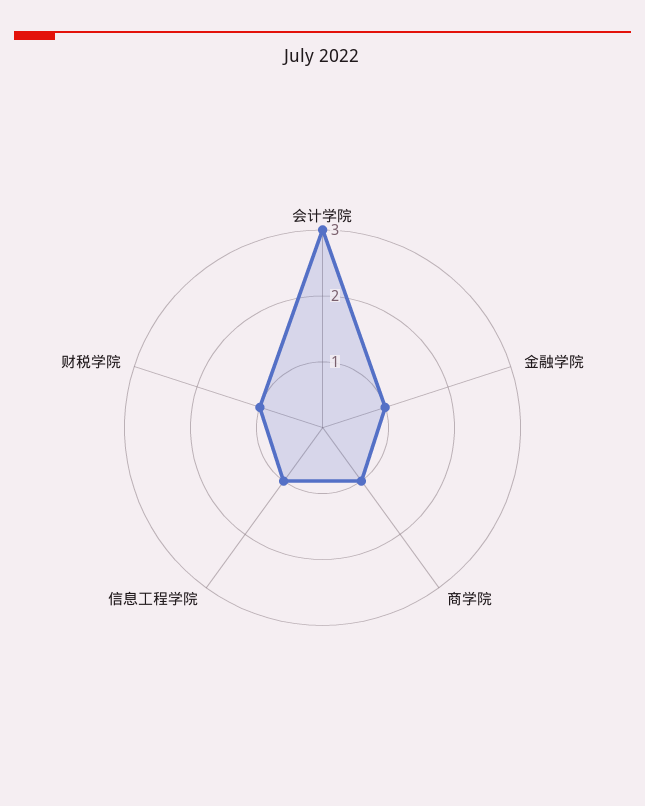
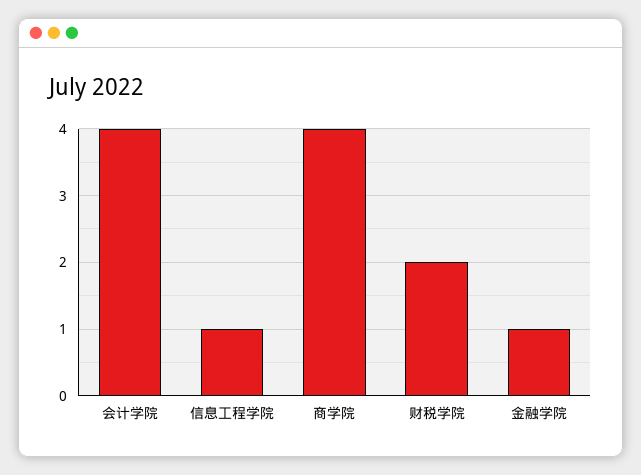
  {
-   "会计学院": 3,
+   "会计学院": 4,
    "金融学院": 1,
-   "商学院": 1,
+   "商学院": 4,
    "信息工程学院": 1,
-   "财税学院": 1
+   "财税学院": 2
  }

